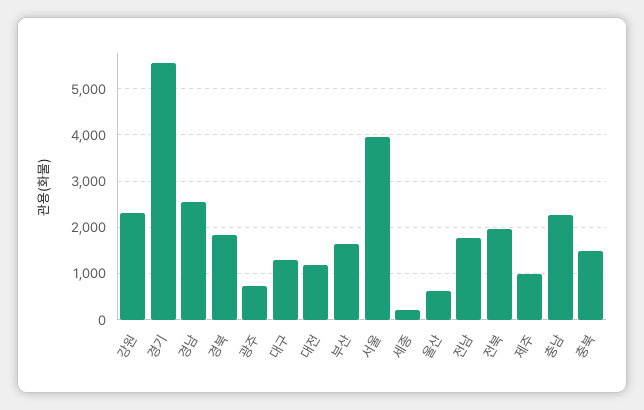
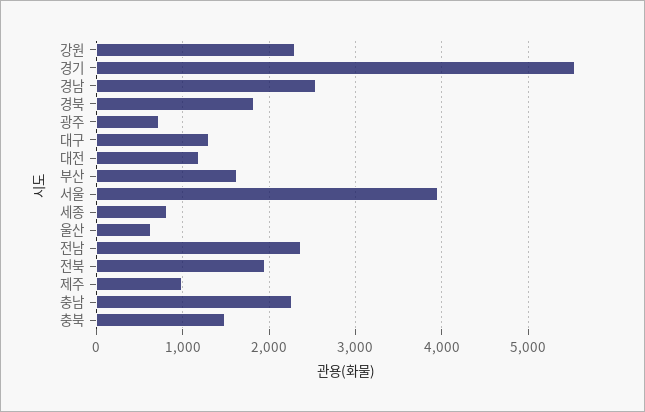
  {
    "강원": 2300,
    "경기": 5600,
    "경남": 2500,
    "경북": 1800,
    "광주": 700,
    "대구": 1300,
    "대전": 1200,
    "부산": 1600,
    "서울": 4000,
-   "세종": 200,
+   "세종": 800,
    "울산": 600,
-   "전남": 1800,
+   "전남": 2400,
    "전북": 2000,
    "제주": 1000,
    "충남": 2300,
    "충북": 1500
  }

